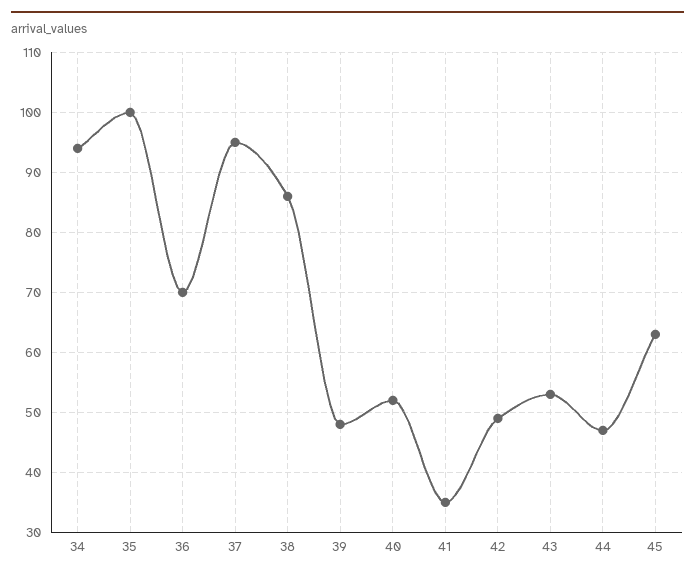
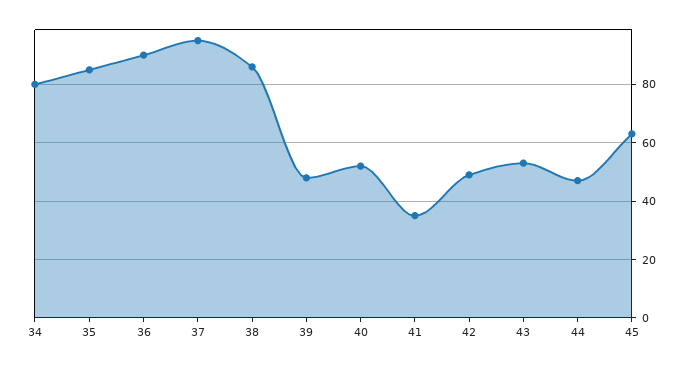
  {
-   "34": 95,
+   "34": 80,
-   "35": 100,
+   "35": 85,
-   "36": 70,
+   "36": 90,
    "37": 95,
    "38": 85,
    "39": 50,
    "40": 50,
    "41": 35,
    "42": 50,
    "43": 55,
    "44": 45,
    "45": 65
  }

